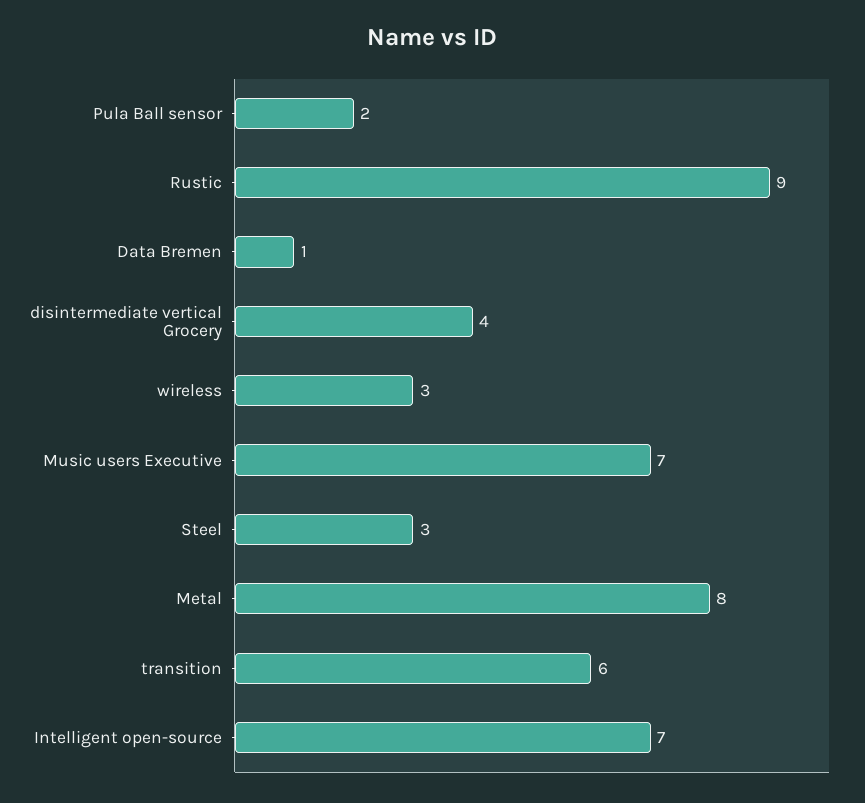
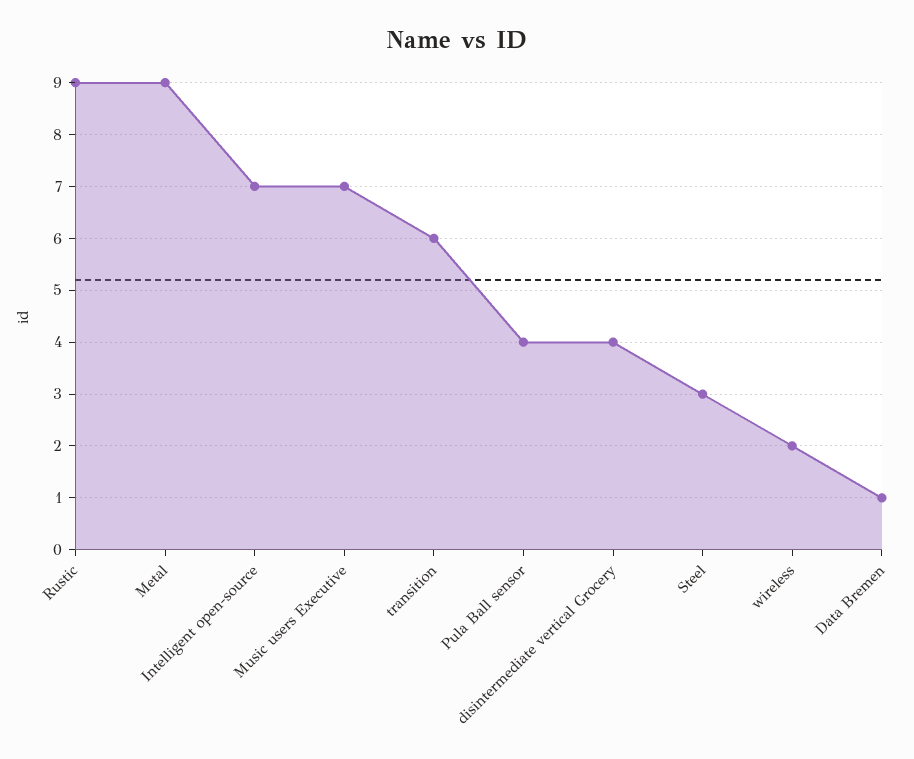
  {
-   "Pula Ball sensor": 2,
+   "Pula Ball sensor": 4,
    "Rustic": 9,
    "Data Bremen": 1,
    "disintermediate vertical Grocery": 4,
-   "wireless": 3,
+   "wireless": 2,
    "Music users Executive": 7,
    "Steel": 3,
-   "Metal": 8,
+   "Metal": 9,
    "transition": 6,
    "Intelligent open-source": 7
  }

